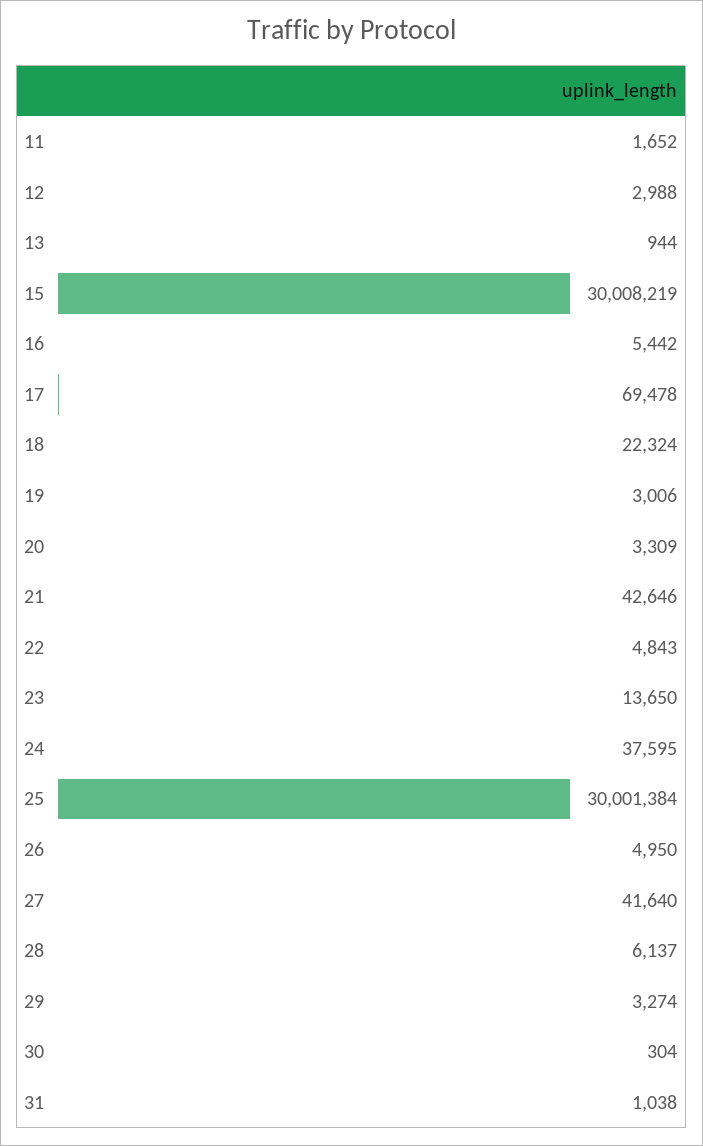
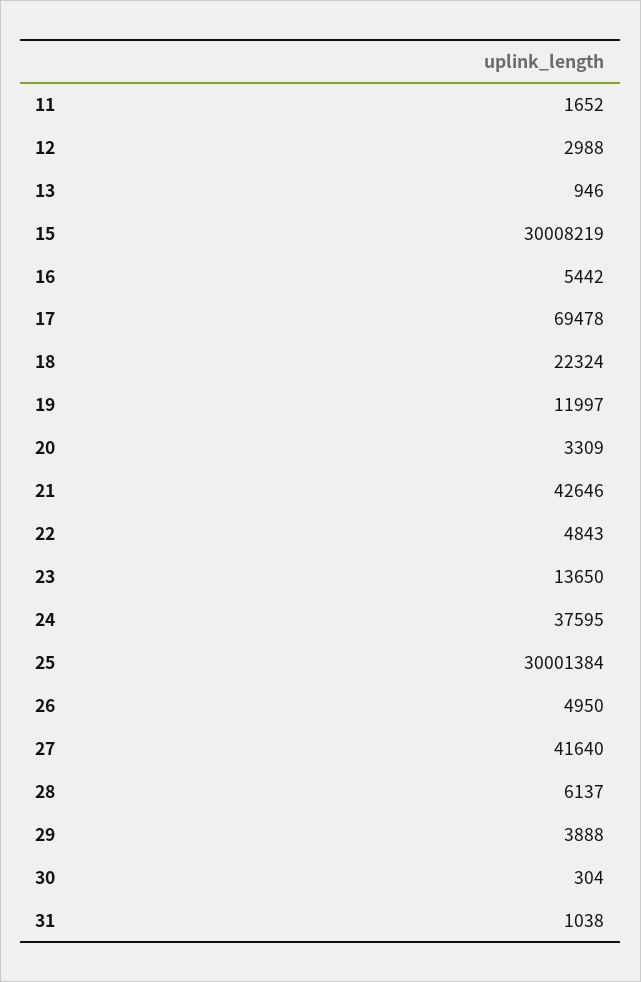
  {
    "11": 1652,
    "12": 2988,
-   "13": 944,
+   "13": 946,
    "15": 30008219,
    "16": 5442,
    "17": 69478,
    "18": 22324,
-   "19": 3006,
+   "19": 11997,
    "20": 3309,
    "21": 42646,
    "22": 4843,
    "23": 13650,
    "24": 37595,
    "25": 30001384,
    "26": 4950,
    "27": 41640,
    "28": 6137,
-   "29": 3274,
+   "29": 3888,
    "30": 304,
    "31": 1038
  }

